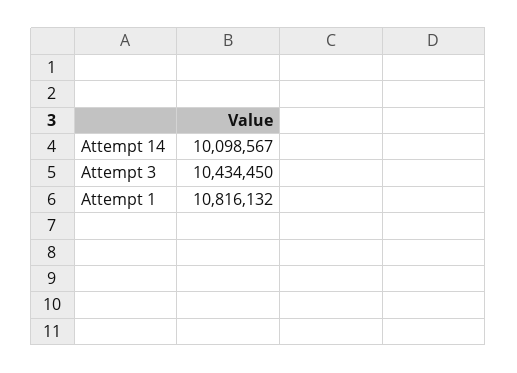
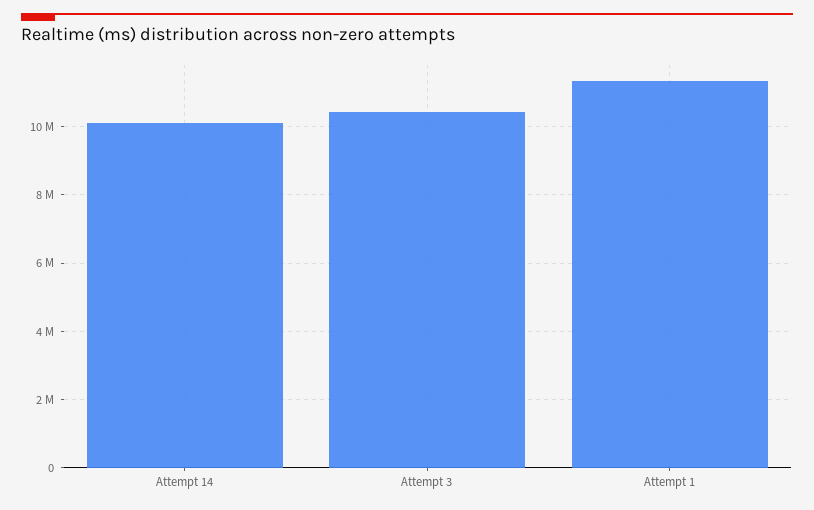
  {
    "Attempt 14": 10098567,
    "Attempt 3": 10434450,
-   "Attempt 1": 10816132
+   "Attempt 1": 11400000
  }

